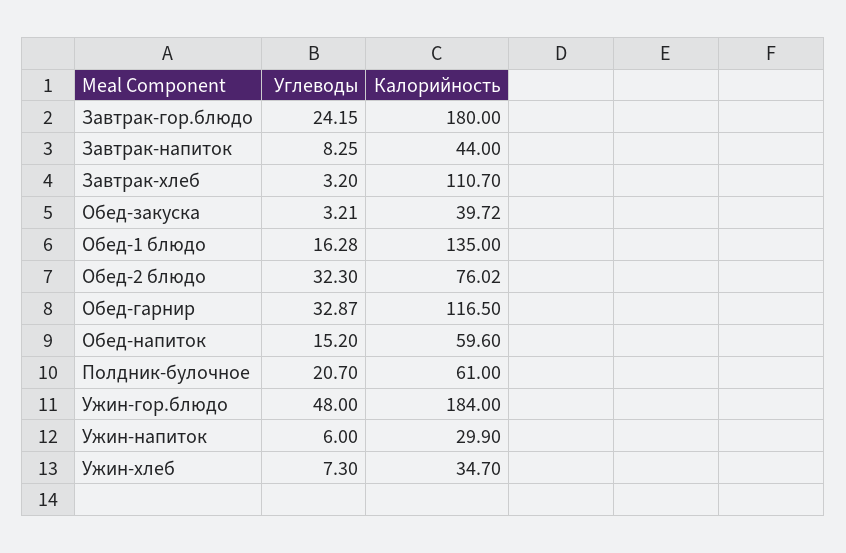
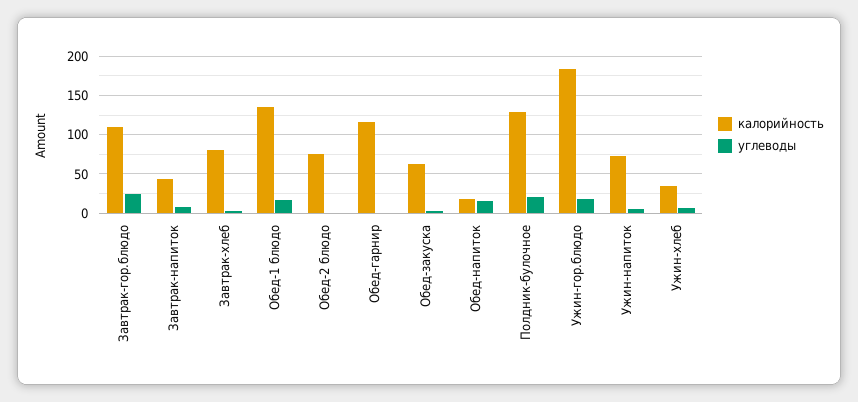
  {
    "Углеводы": {
      "Завтрак-гор.блюдо": 24.15,
      "Завтрак-напиток": 8.25,
      "Завтрак-хлеб": 3.2,
      "Обед-закуска": 3.21,
      "Обед-1 блюдо": 16.28,
-     "Обед-2 блюдо": 32.3,
+     "Обед-2 блюдо": 0,
-     "Обед-гарнир": 32.87,
+     "Обед-гарнир": 0,
      "Обед-напиток": 15.2,
      "Полдник-булочное": 20.7,
-     "Ужин-гор.блюдо": 48,
+     "Ужин-гор.блюдо": 20,
      "Ужин-напиток": 6,
      "Ужин-хлеб": 7.3
    },
    "Калорийность": {
-     "Завтрак-гор.блюдо": 180,
+     "Завтрак-гор.блюдо": 110,
      "Завтрак-напиток": 44,
-     "Завтрак-хлеб": 110.7,
+     "Завтрак-хлеб": 80,
-     "Обед-закуска": 39.72,
+     "Обед-закуска": 60,
      "Обед-1 блюдо": 135,
      "Обед-2 блюдо": 76.02,
      "Обед-гарнир": 116.5,
-     "Обед-напиток": 59.6,
+     "Обед-напиток": 20,
-     "Полдник-булочное": 61,
+     "Полдник-булочное": 130,
      "Ужин-гор.блюдо": 184,
-     "Ужин-напиток": 29.9,
+     "Ужин-напиток": 70,
      "Ужин-хлеб": 34.7
    }
  }

